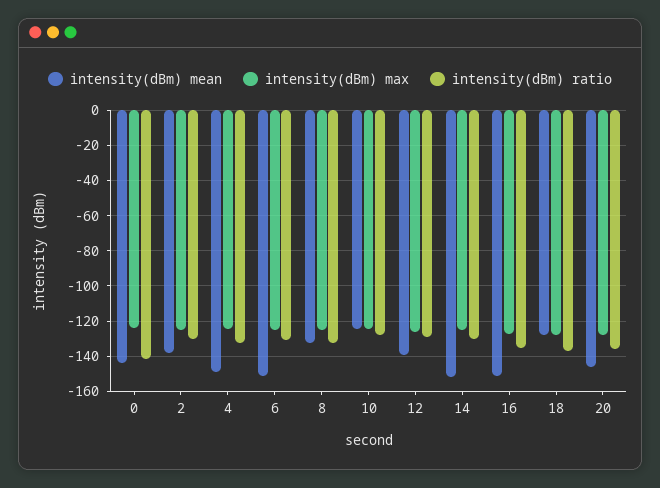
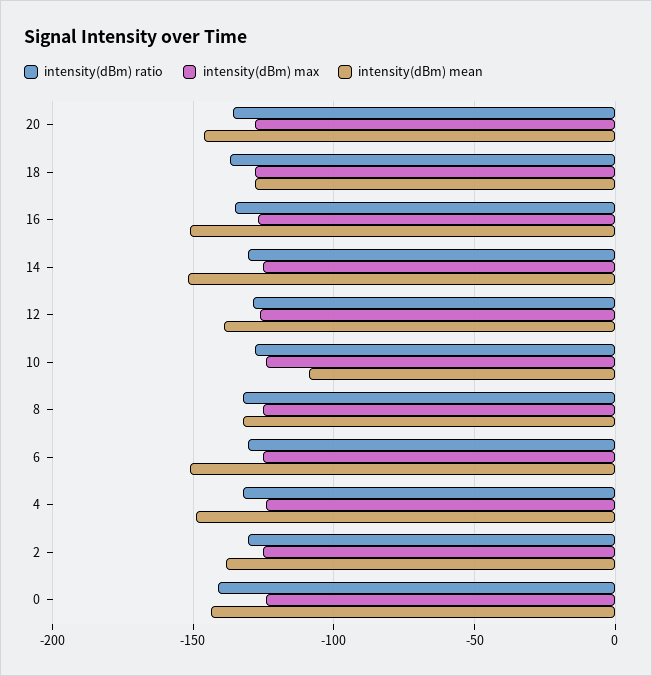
  {
    "intensity(dBm) mean": {
      "0": -145,
      "2": -140,
      "4": -150,
      "6": -150,
      "8": -130,
-     "10": -125,
+     "10": -110,
      "12": -140,
      "14": -150,
      "16": -150,
      "18": -130,
      "20": -145
    },
    "intensity(dBm) max": {
      "0": -125,
      "2": -125,
      "4": -125,
      "6": -125,
      "8": -125,
      "10": -125,
      "12": -125,
      "14": -125,
      "16": -125,
      "18": -130,
      "20": -130
    },
    "intensity(dBm) ratio": {
      "0": -140,
      "2": -130,
      "4": -130,
      "6": -130,
      "8": -130,
      "10": -130,
      "12": -130,
      "14": -130,
      "16": -135,
      "18": -135,
      "20": -135
    }
  }

